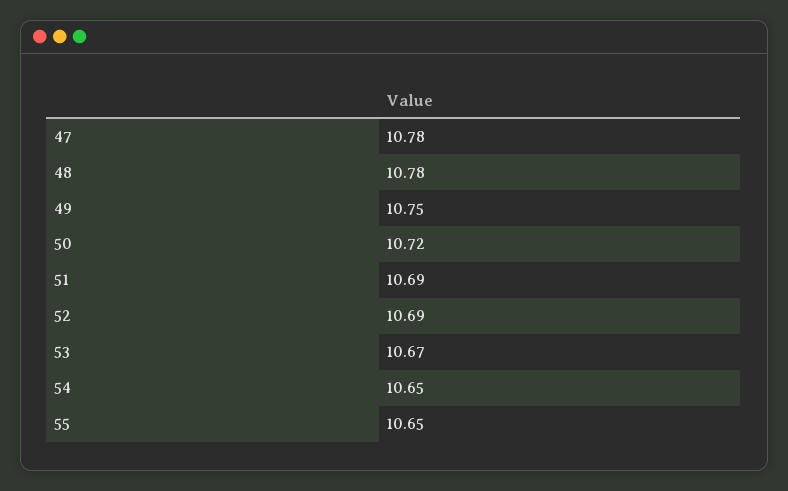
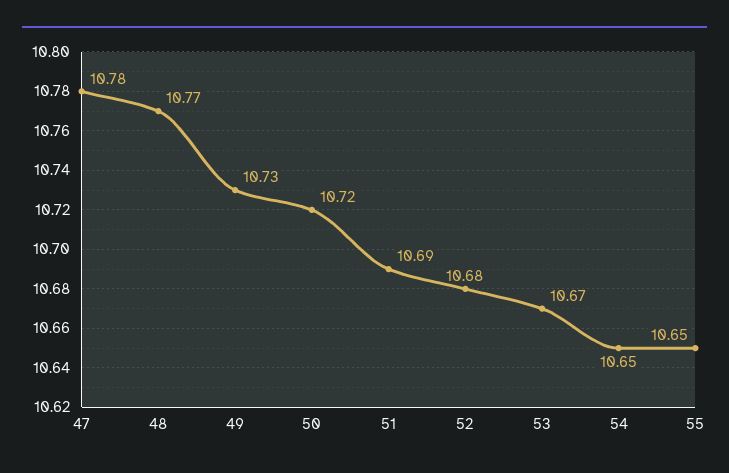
  {
    "47": 10.78,
-   "48": 10.78,
+   "48": 10.77,
-   "49": 10.75,
+   "49": 10.73,
    "50": 10.72,
    "51": 10.69,
-   "52": 10.69,
+   "52": 10.68,
    "53": 10.67,
    "54": 10.65,
    "55": 10.65
  }

